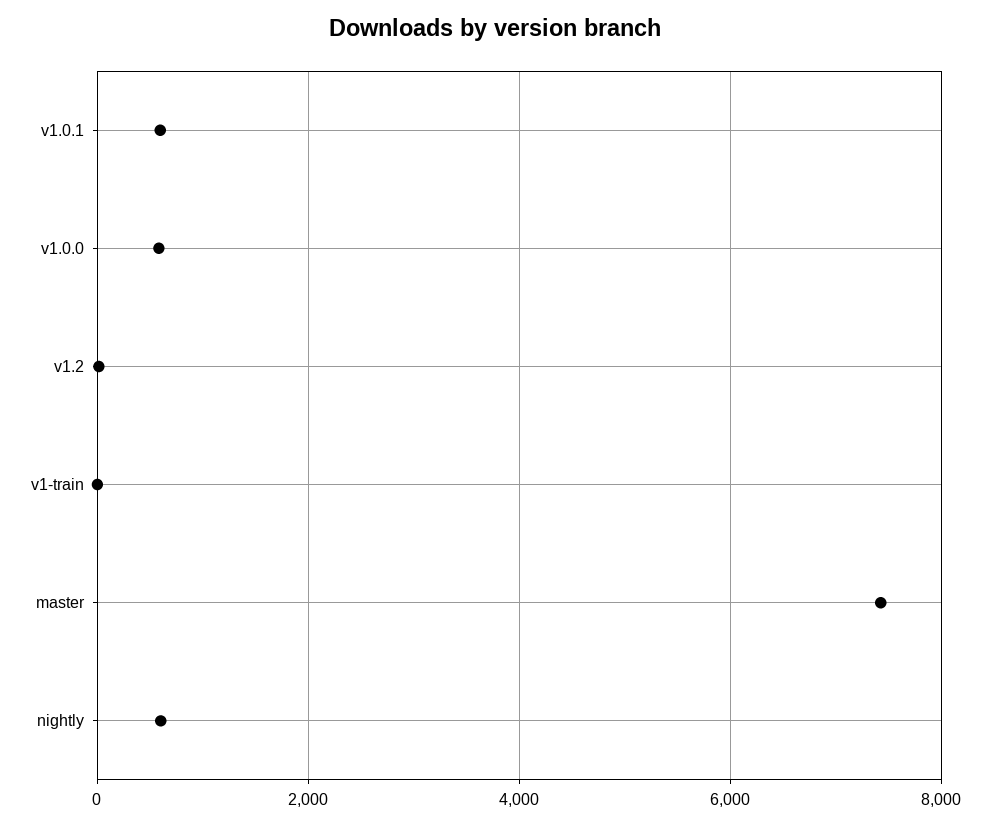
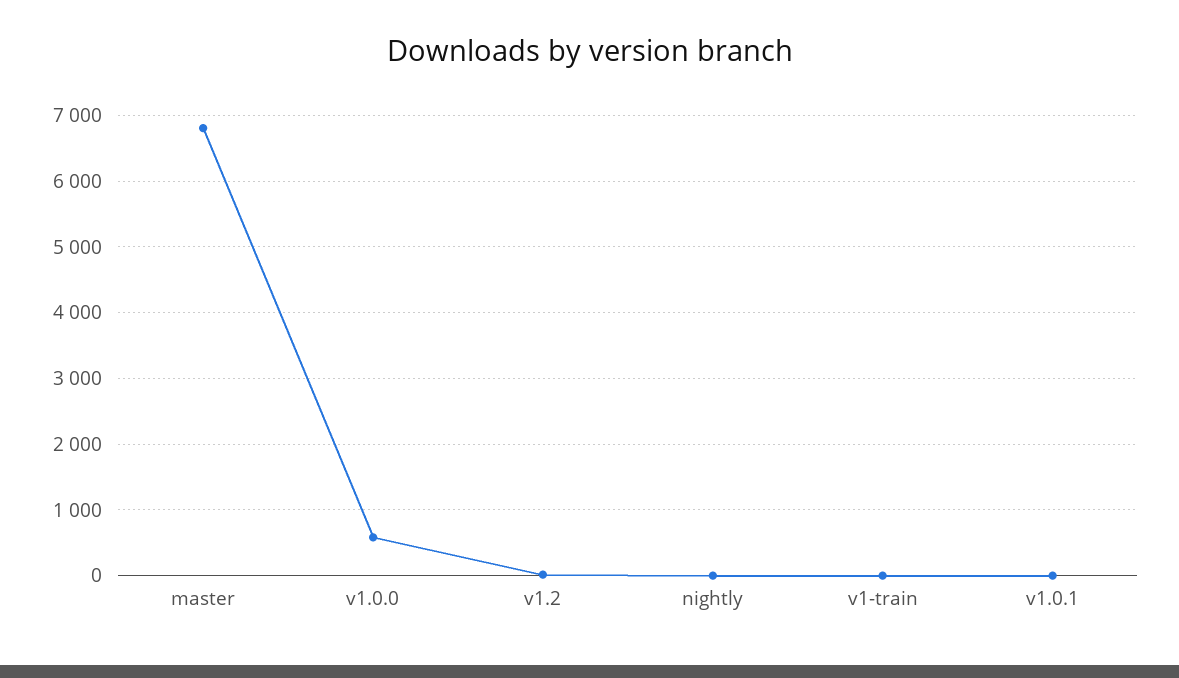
  {
-   "v1.0.1": 600,
+   "v1.0.1": 0,
    "v1.0.0": 600,
    "v1.2": 0,
    "v1-train": 0,
-   "master": 7400,
+   "master": 6800,
-   "nightly": 600
+   "nightly": 0
  }

